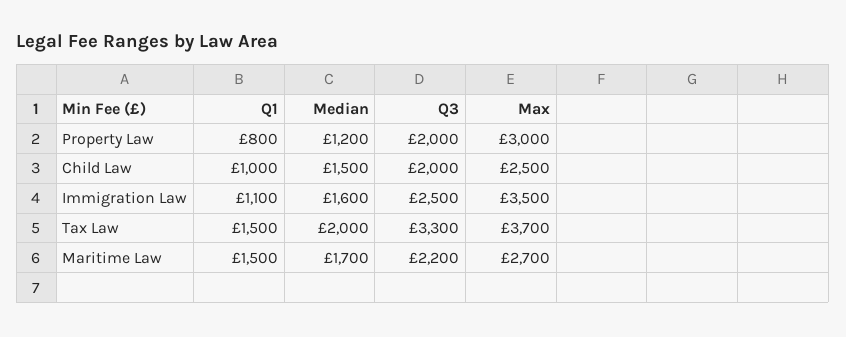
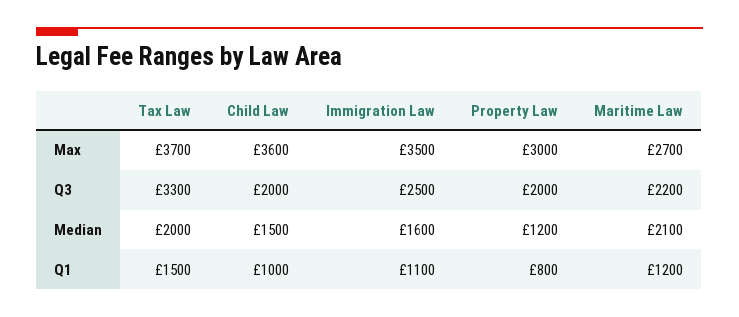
  {
    "Q1": {
      "Property Law": 800,
      "Child Law": 1000,
      "Immigration Law": 1100,
      "Tax Law": 1500,
-     "Maritime Law": 1500
+     "Maritime Law": 1200
    },
    "Median": {
      "Property Law": 1200,
      "Child Law": 1500,
      "Immigration Law": 1600,
      "Tax Law": 2000,
-     "Maritime Law": 1700
+     "Maritime Law": 2100
    },
    "Q3": {
      "Property Law": 2000,
      "Child Law": 2000,
      "Immigration Law": 2500,
      "Tax Law": 3300,
      "Maritime Law": 2200
    },
    "Max": {
      "Property Law": 3000,
-     "Child Law": 2500,
+     "Child Law": 3600,
      "Immigration Law": 3500,
      "Tax Law": 3700,
      "Maritime Law": 2700
    }
  }

